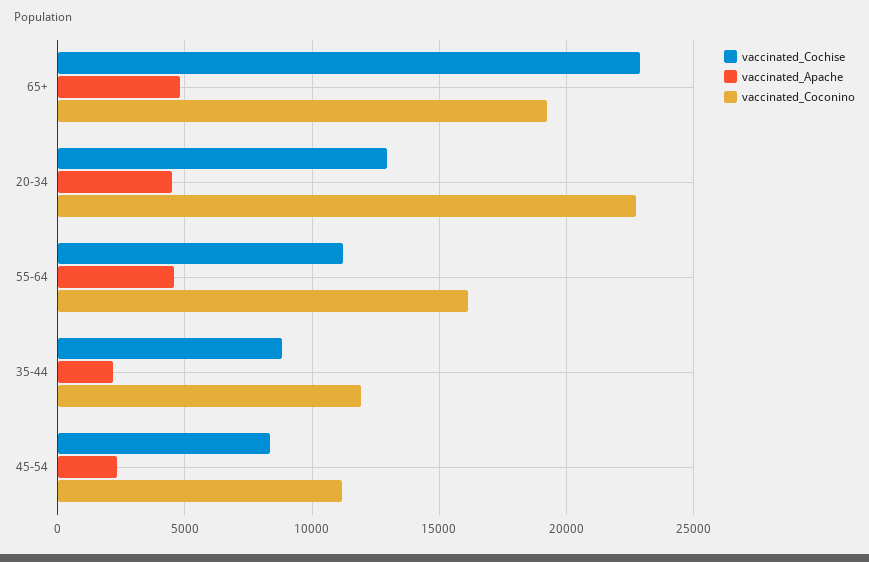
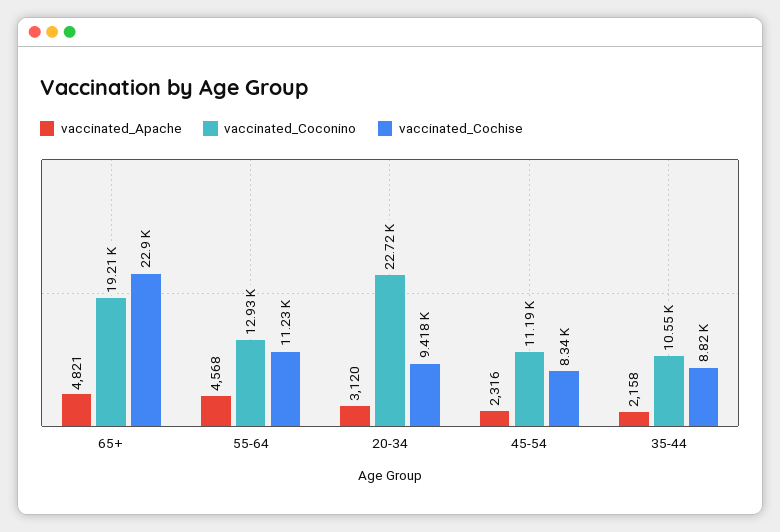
  {
    "vaccinated_Cochise": {
      "65+": 22900,
-     "20-34": 13000,
+     "20-34": 9418,
      "55-64": 11230,
      "35-44": 8820,
      "45-54": 8340
    },
    "vaccinated_Apache": {
      "65+": 4821,
-     "20-34": 4500,
+     "20-34": 3120,
      "55-64": 4568,
      "35-44": 2158,
      "45-54": 2316
    },
    "vaccinated_Coconino": {
      "65+": 19210,
      "20-34": 22720,
-     "55-64": 16000,
+     "55-64": 12930,
-     "35-44": 12000,
+     "35-44": 10550,
      "45-54": 11190
    }
  }

